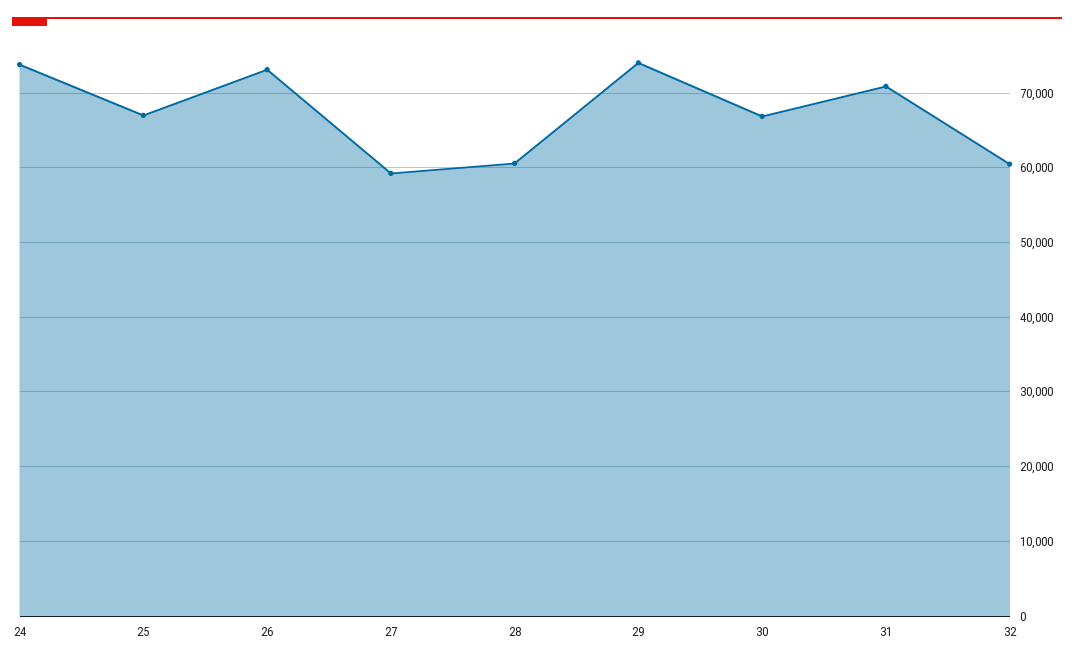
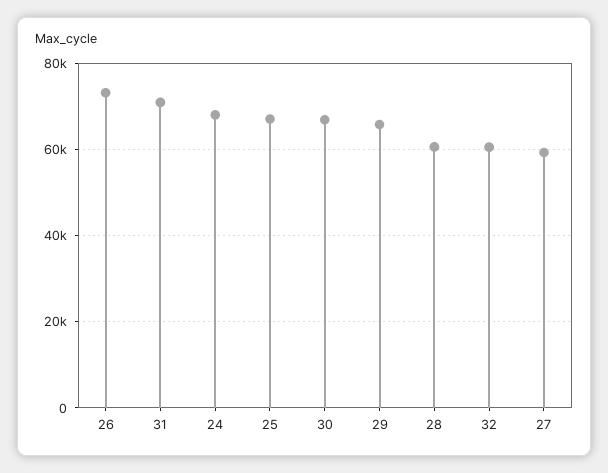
  {
-   "24": 74000,
+   "24": 68000,
    "25": 67000,
    "26": 73000,
    "27": 59000,
    "28": 61000,
-   "29": 74000,
+   "29": 66000,
    "30": 67000,
    "31": 71000,
    "32": 61000
  }

